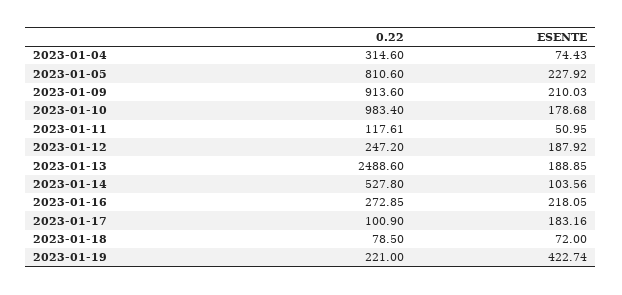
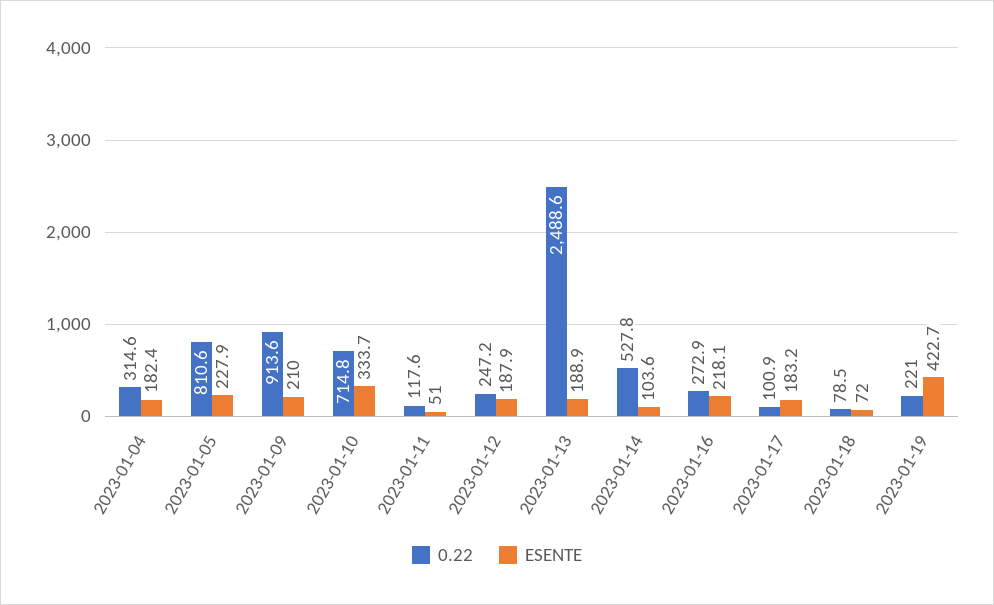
  {
    "0.22": {
      "2023-01-04": 314.6,
      "2023-01-05": 810.6,
      "2023-01-09": 913.6,
-     "2023-01-10": 983.4,
+     "2023-01-10": 714.8,
      "2023-01-11": 117.61,
      "2023-01-12": 247.2,
      "2023-01-13": 2488.6,
      "2023-01-14": 527.8,
      "2023-01-16": 272.85,
      "2023-01-17": 100.9,
      "2023-01-18": 78.5,
      "2023-01-19": 221
    },
    "ESENTE": {
-     "2023-01-04": 74.43,
+     "2023-01-04": 182.4,
      "2023-01-05": 227.92,
      "2023-01-09": 210.03,
-     "2023-01-10": 178.68,
+     "2023-01-10": 333.7,
      "2023-01-11": 50.95,
      "2023-01-12": 187.92,
      "2023-01-13": 188.85,
      "2023-01-14": 103.56,
      "2023-01-16": 218.05,
      "2023-01-17": 183.16,
      "2023-01-18": 72,
      "2023-01-19": 422.74
    }
  }

